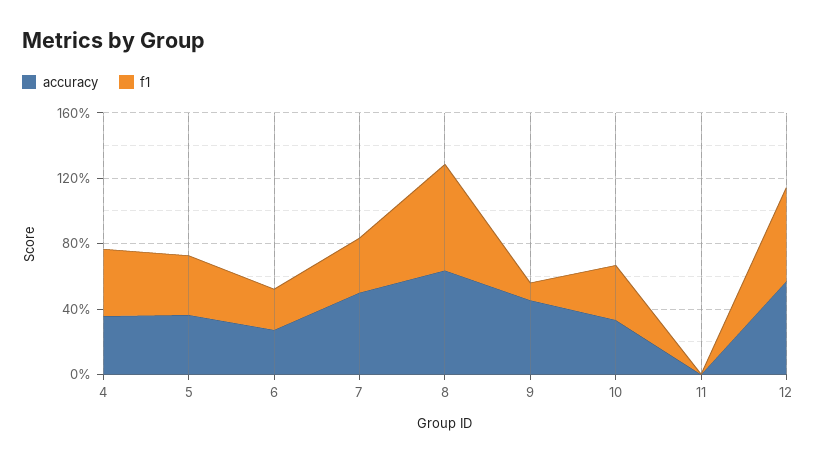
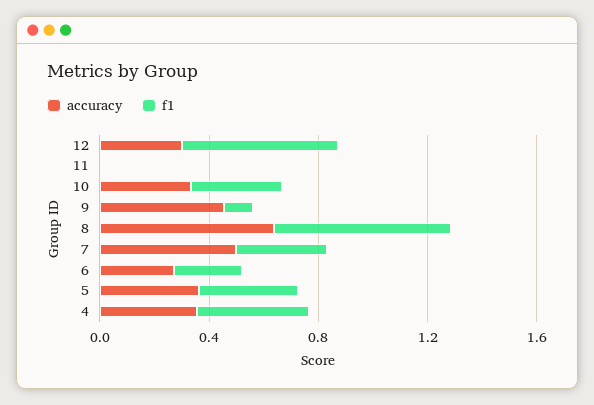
  {
    "accuracy": {
      "4": 0.4,
      "5": 0.4,
      "6": 0.3,
      "7": 0.5,
      "8": 0.6,
      "9": 0.5,
      "10": 0.3,
      "11": 0,
-     "12": 0.6
+     "12": 0.3
    },
    "f1": {
      "4": 0.4,
      "5": 0.4,
      "6": 0.2,
      "7": 0.3,
      "8": 0.6,
      "9": 0.1,
      "10": 0.3,
      "11": 0,
      "12": 0.6
    }
  }

